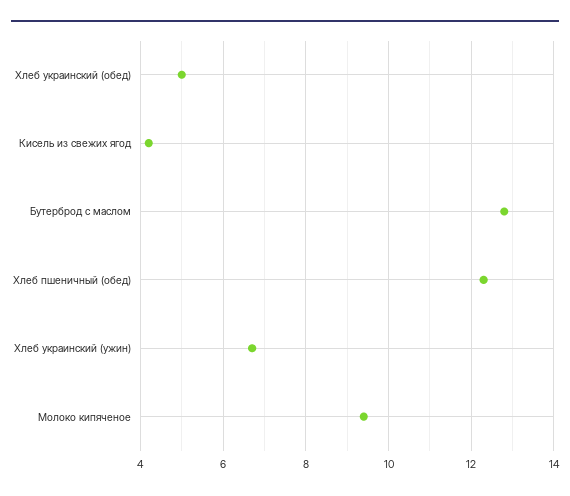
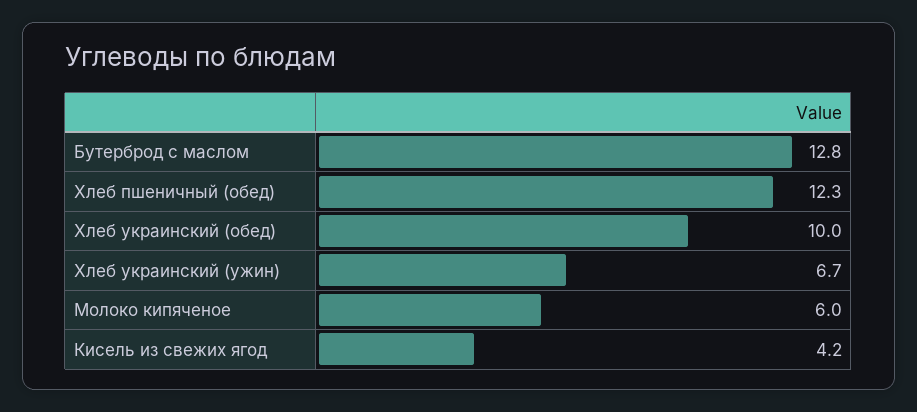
  {
-   "Хлеб украинский (обед)": 5,
+   "Хлеб украинский (обед)": 10,
    "Кисель из свежих ягод": 4.2,
    "Бутерброд с маслом": 12.8,
    "Хлеб пшеничный (обед)": 12.3,
    "Хлеб украинский (ужин)": 6.7,
-   "Молоко кипяченое": 9.5
+   "Молоко кипяченое": 6
  }

